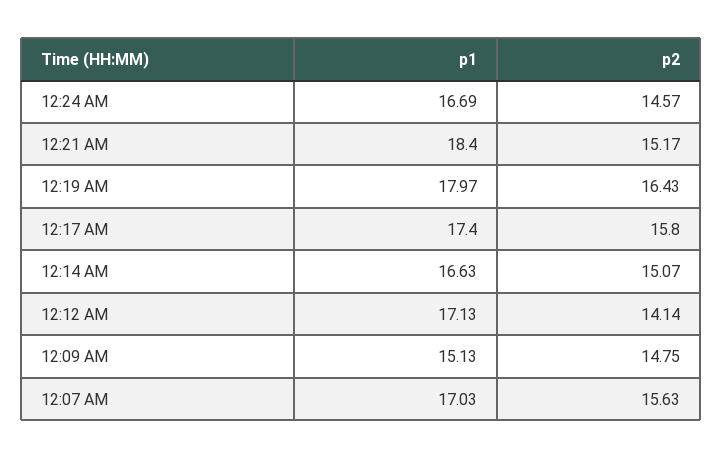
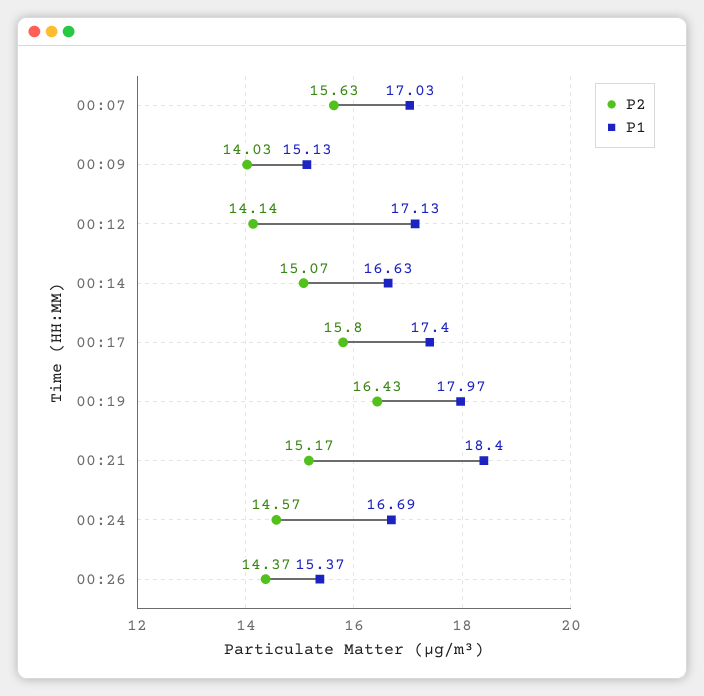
  {
    "p1": {
      "12:24 AM": 16.69,
      "12:21 AM": 18.4,
      "12:19 AM": 17.97,
      "12:17 AM": 17.4,
      "12:14 AM": 16.63,
      "12:12 AM": 17.13,
      "12:09 AM": 15.13,
-     "12:07 AM": 17.03
+     "12:07 AM": 17.03,
+     "00:26": 15.37
    },
    "p2": {
      "12:24 AM": 14.57,
      "12:21 AM": 15.17,
      "12:19 AM": 16.43,
      "12:17 AM": 15.8,
      "12:14 AM": 15.07,
      "12:12 AM": 14.14,
-     "12:09 AM": 14.75,
+     "12:09 AM": 14.03,
-     "12:07 AM": 15.63
+     "12:07 AM": 15.63,
+     "00:26": 14.37
    }
  }

